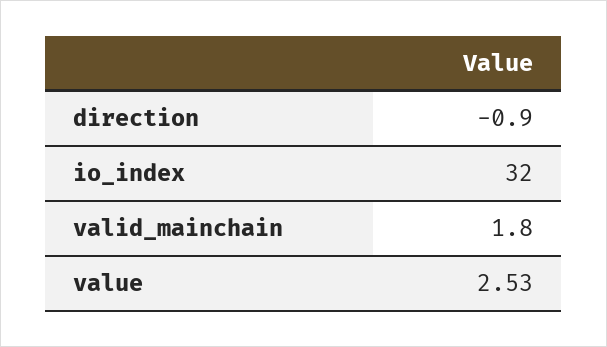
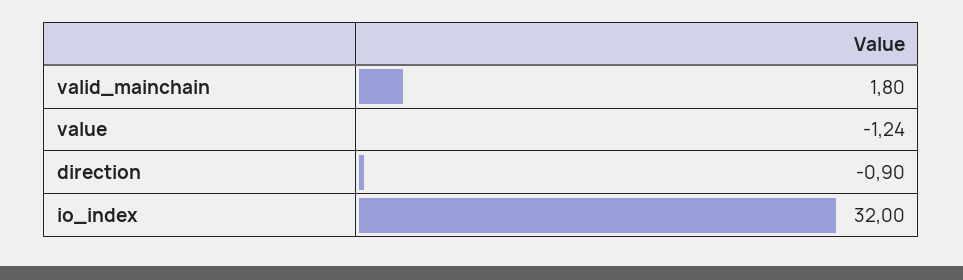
  {
    "direction": -0.9,
    "io_index": 32,
    "valid_mainchain": 1.8,
-   "value": 2.53
+   "value": -1.24
  }

